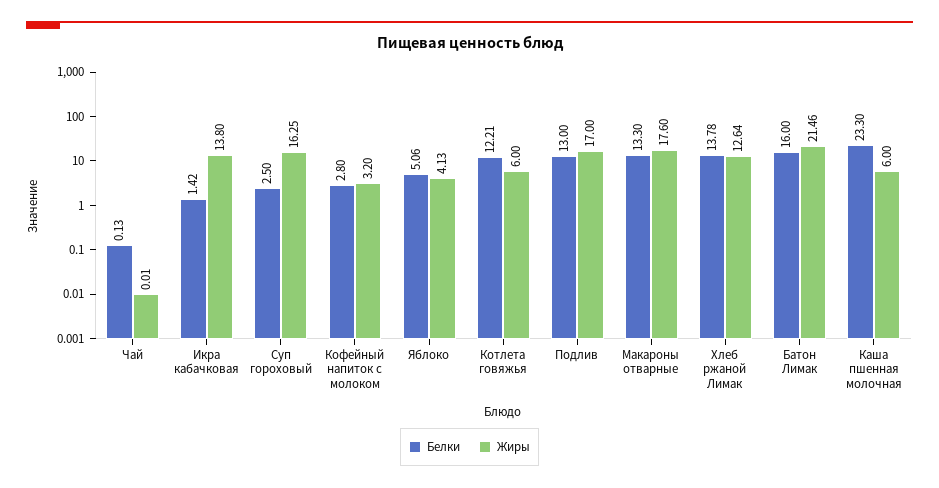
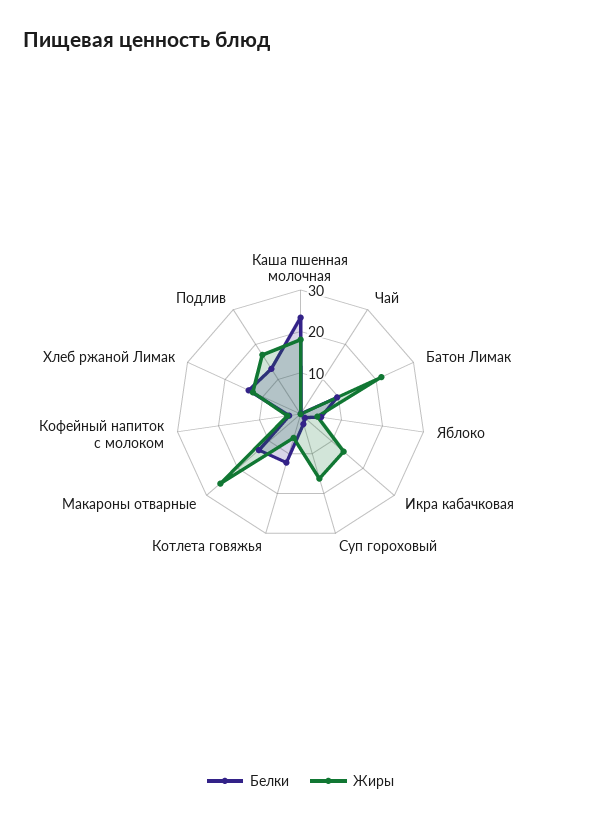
  {
    "Белки": {
      "Чай": 0.13,
      "Икра кабачковая": 1.42,
      "Суп гороховый": 2.5,
      "Кофейный напиток с молоком": 2.8,
      "Яблоко": 5.06,
      "Котлета говяжья": 12.21,
      "Подлив": 13,
      "Макароны отварные": 13.3,
      "Хлеб ржаной Лимак": 13.78,
-     "Батон Лимак": 16,
+     "Батон Лимак": 10,
      "Каша пшенная молочная": 23.3
    },
    "Жиры": {
      "Чай": 0.01,
      "Икра кабачковая": 13.8,
      "Суп гороховый": 16.25,
      "Кофейный напиток с молоком": 3.2,
      "Яблоко": 4.13,
      "Котлета говяжья": 6,
      "Подлив": 17,
-     "Макароны отварные": 17.6,
+     "Макароны отварные": 26,
      "Хлеб ржаной Лимак": 12.64,
      "Батон Лимак": 21.46,
-     "Каша пшенная молочная": 6
+     "Каша пшенная молочная": 18
    }
  }

